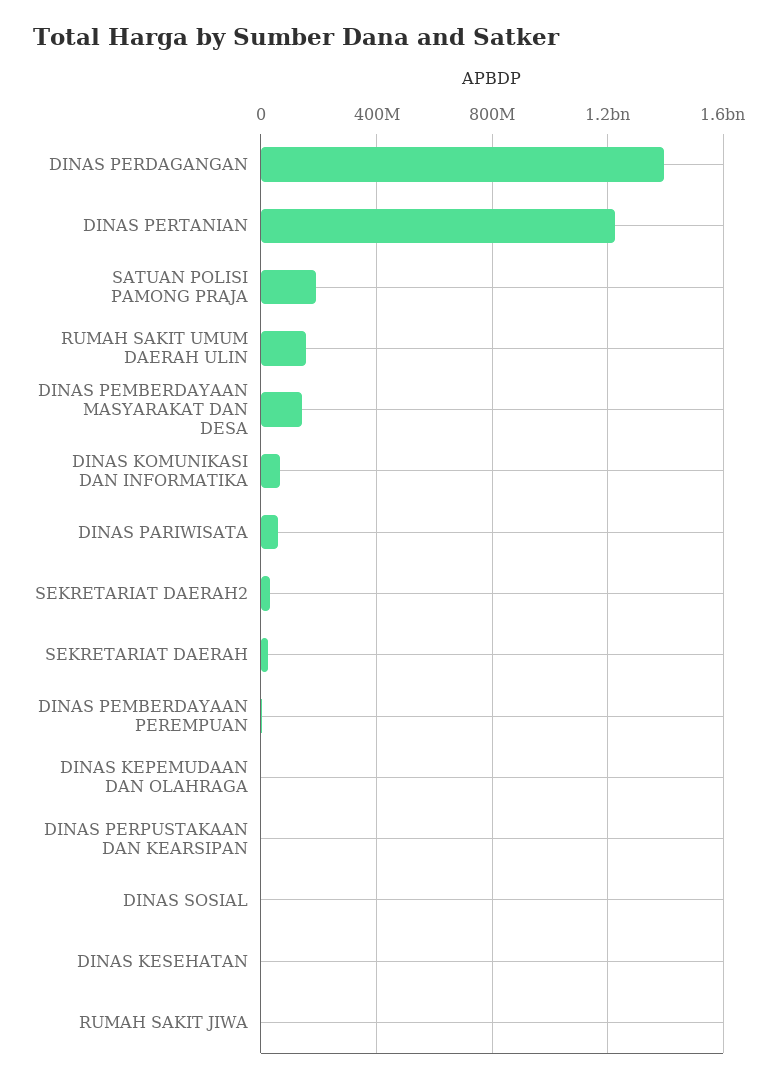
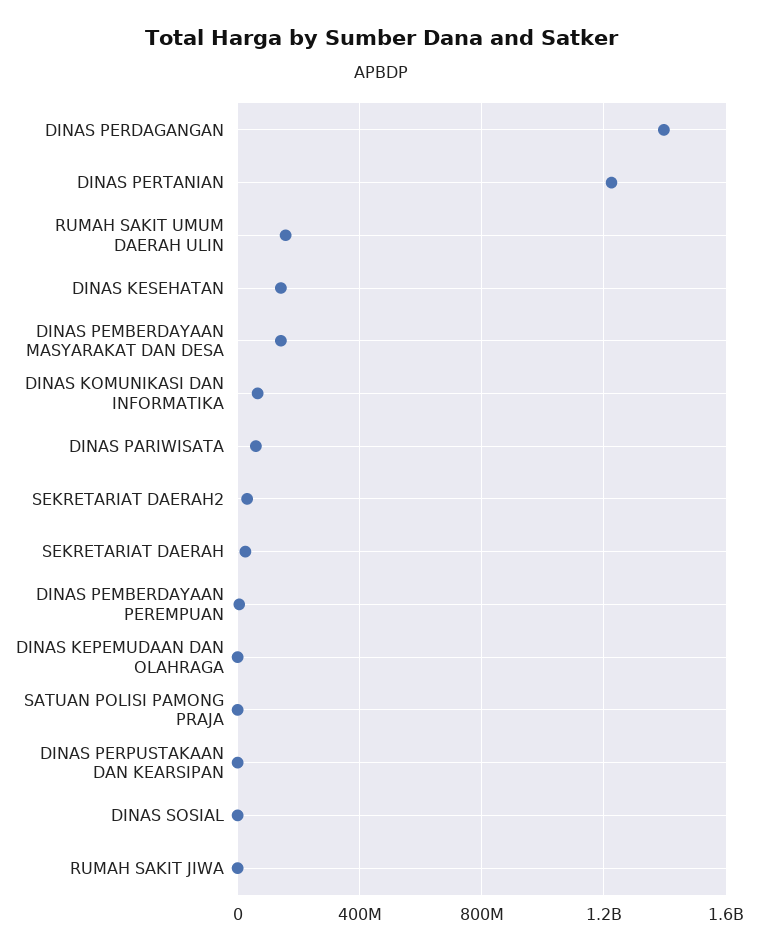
  {
    "DINAS PERDAGANGAN": 1400000000,
    "DINAS PERTANIAN": 1200000000,
-   "SATUAN POLISI PAMONG PRAJA": 200000000,
+   "SATUAN POLISI PAMONG PRAJA": 0,
    "RUMAH SAKIT UMUM DAERAH ULIN": 150000000,
    "DINAS PEMBERDAYAAN MASYARAKAT DAN DESA": 150000000,
    "DINAS KOMUNIKASI DAN INFORMATIKA": 50000000,
    "DINAS PARIWISATA": 50000000,
    "SEKRETARIAT DAERAH2": 50000000,
    "SEKRETARIAT DAERAH": 50000000,
    "DINAS PEMBERDAYAAN PEREMPUAN": 0,
    "DINAS KEPEMUDAAN DAN OLAHRAGA": 0,
    "DINAS PERPUSTAKAAN DAN KEARSIPAN": 0,
    "DINAS SOSIAL": 0,
-   "DINAS KESEHATAN": 0,
+   "DINAS KESEHATAN": 150000000,
    "RUMAH SAKIT JIWA": 0
  }

